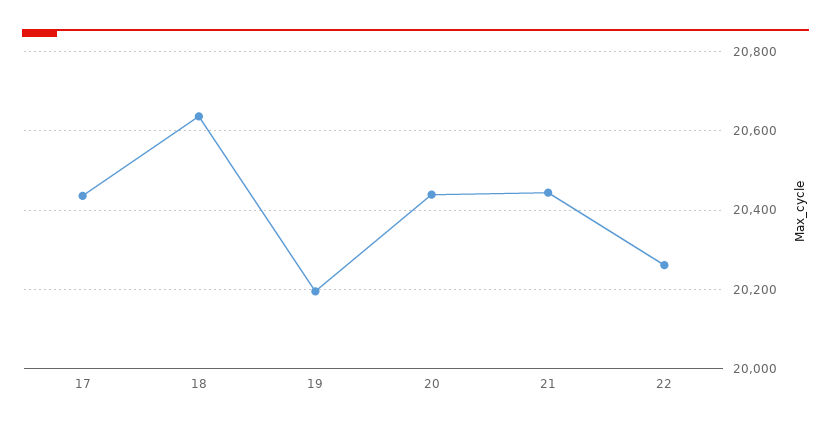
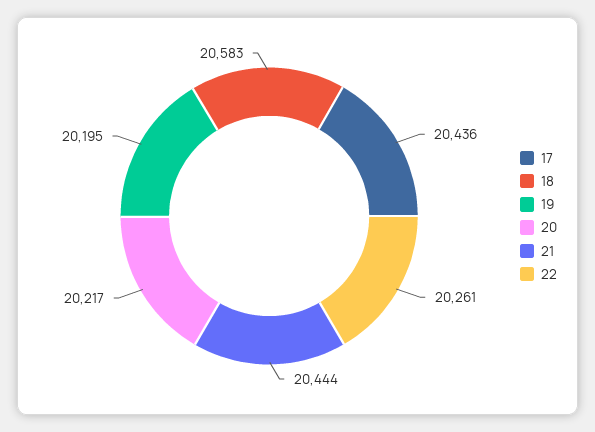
  {
    "17": 20436,
-   "18": 20640,
+   "18": 20583,
    "19": 20195,
-   "20": 20440,
+   "20": 20217,
    "21": 20444,
    "22": 20261
  }

